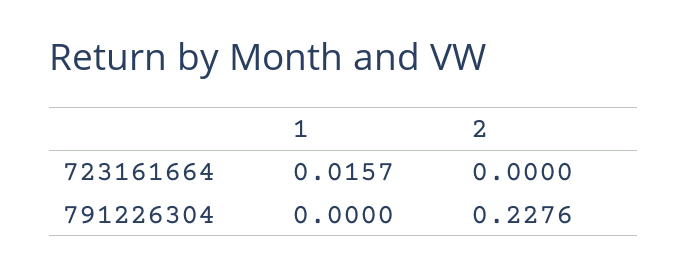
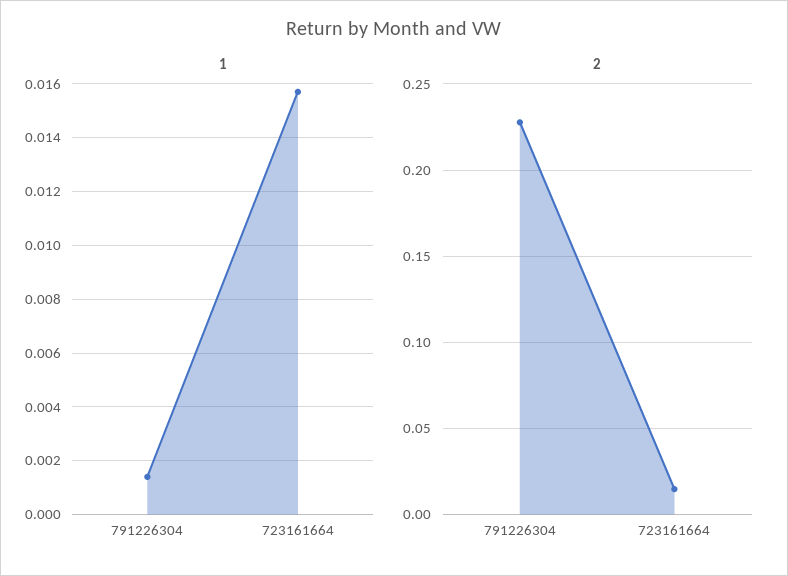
  {
    "1": {
      "723161664": 0.0157,
-     "791226304": 0
+     "791226304": 0.0015
    },
    "2": {
-     "723161664": 0,
+     "723161664": 0.015,
      "791226304": 0.2276
    }
  }

